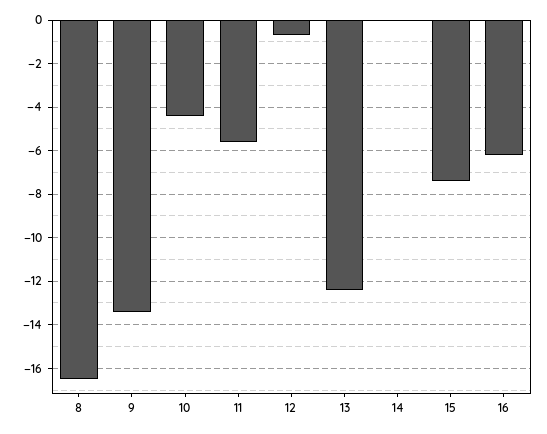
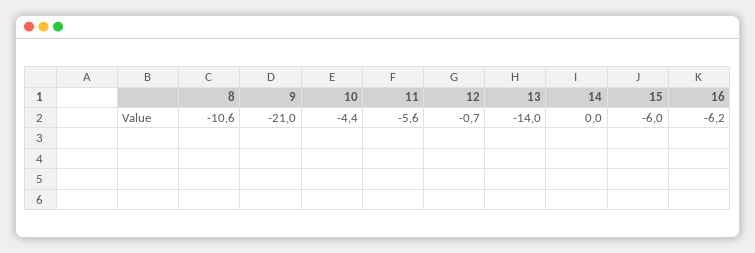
  {
-   "8": -16.5,
+   "8": -10.6,
-   "9": -13.5,
+   "9": -21,
    "10": -4.4,
    "11": -5.6,
    "12": -0.7,
-   "13": -12.5,
+   "13": -14,
    "14": 0,
-   "15": -7.5,
+   "15": -6,
    "16": -6.2
  }

